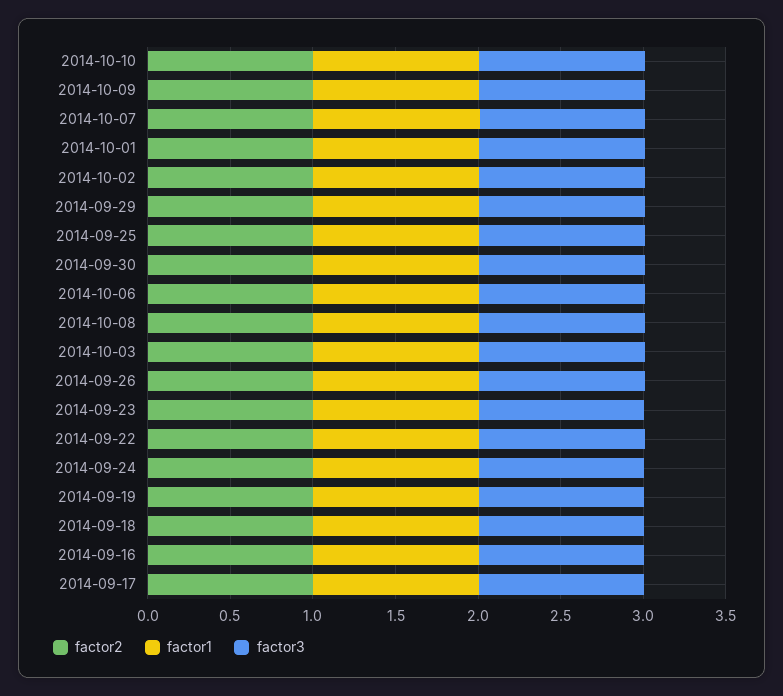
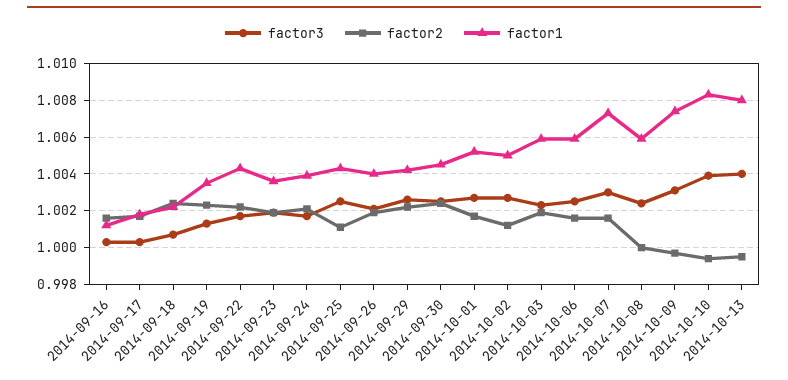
  {
    "factor2": {
      "2014-10-10": 0.9995,
      "2014-10-09": 0.9995,
      "2014-10-07": 1.0015,
      "2014-10-01": 1.0015,
      "2014-10-02": 1.001,
      "2014-09-29": 1.002,
      "2014-09-25": 1.001,
      "2014-09-30": 1.0025,
      "2014-10-06": 1.0015,
      "2014-10-08": 1,
      "2014-10-03": 1.002,
      "2014-09-26": 1.002,
      "2014-09-23": 1.002,
      "2014-09-22": 1.002,
      "2014-09-24": 1.002,
      "2014-09-19": 1.0025,
      "2014-09-18": 1.0025,
      "2014-09-16": 1.0015,
-     "2014-09-17": 1.0015
+     "2014-09-17": 1.0015,
+     "2014-10-13": 0.9995
    },
    "factor1": {
      "2014-10-10": 1.0085,
      "2014-10-09": 1.0075,
      "2014-10-07": 1.0075,
      "2014-10-01": 1.005,
      "2014-10-02": 1.005,
      "2014-09-29": 1.004,
      "2014-09-25": 1.0045,
      "2014-09-30": 1.0045,
      "2014-10-06": 1.006,
      "2014-10-08": 1.006,
      "2014-10-03": 1.006,
      "2014-09-26": 1.004,
      "2014-09-23": 1.0035,
      "2014-09-22": 1.0045,
      "2014-09-24": 1.004,
      "2014-09-19": 1.0035,
      "2014-09-18": 1.002,
      "2014-09-16": 1.001,
-     "2014-09-17": 1.002
+     "2014-09-17": 1.002,
+     "2014-10-13": 1.008
    },
    "factor3": {
      "2014-10-10": 1.004,
      "2014-10-09": 1.003,
      "2014-10-07": 1.003,
      "2014-10-01": 1.0025,
      "2014-10-02": 1.0025,
      "2014-09-29": 1.0025,
      "2014-09-25": 1.0025,
      "2014-09-30": 1.0025,
      "2014-10-06": 1.0025,
      "2014-10-08": 1.0025,
      "2014-10-03": 1.0025,
      "2014-09-26": 1.002,
      "2014-09-23": 1.002,
      "2014-09-22": 1.0015,
      "2014-09-24": 1.0015,
      "2014-09-19": 1.0015,
      "2014-09-18": 1.0005,
      "2014-09-16": 1.0005,
-     "2014-09-17": 1.0005
+     "2014-09-17": 1.0005,
+     "2014-10-13": 1.004
    }
  }

